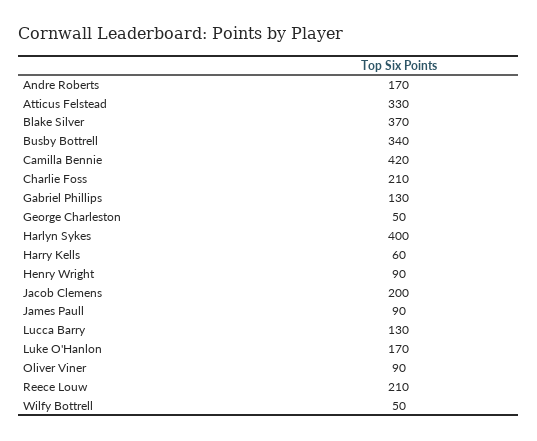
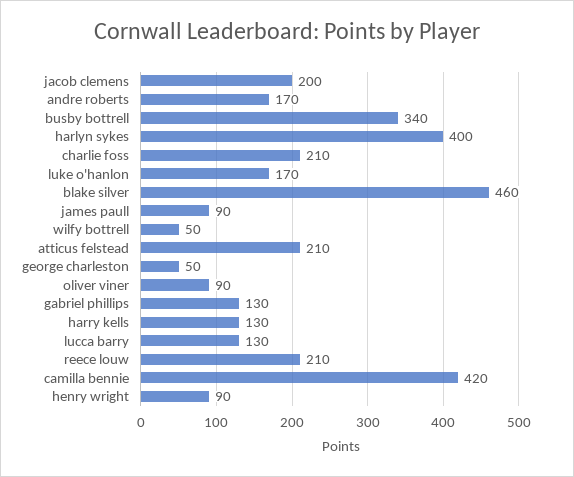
  {
    "Andre Roberts": 170,
-   "Atticus Felstead": 330,
+   "Atticus Felstead": 210,
-   "Blake Silver": 370,
+   "Blake Silver": 460,
    "Busby Bottrell": 340,
    "Camilla Bennie": 420,
    "Charlie Foss": 210,
    "Gabriel Phillips": 130,
    "George Charleston": 50,
    "Harlyn Sykes": 400,
-   "Harry Kells": 60,
+   "Harry Kells": 130,
    "Henry Wright": 90,
    "Jacob Clemens": 200,
    "James Paull": 90,
    "Lucca Barry": 130,
    "Luke O'Hanlon": 170,
    "Oliver Viner": 90,
    "Reece Louw": 210,
    "Wilfy Bottrell": 50
  }

